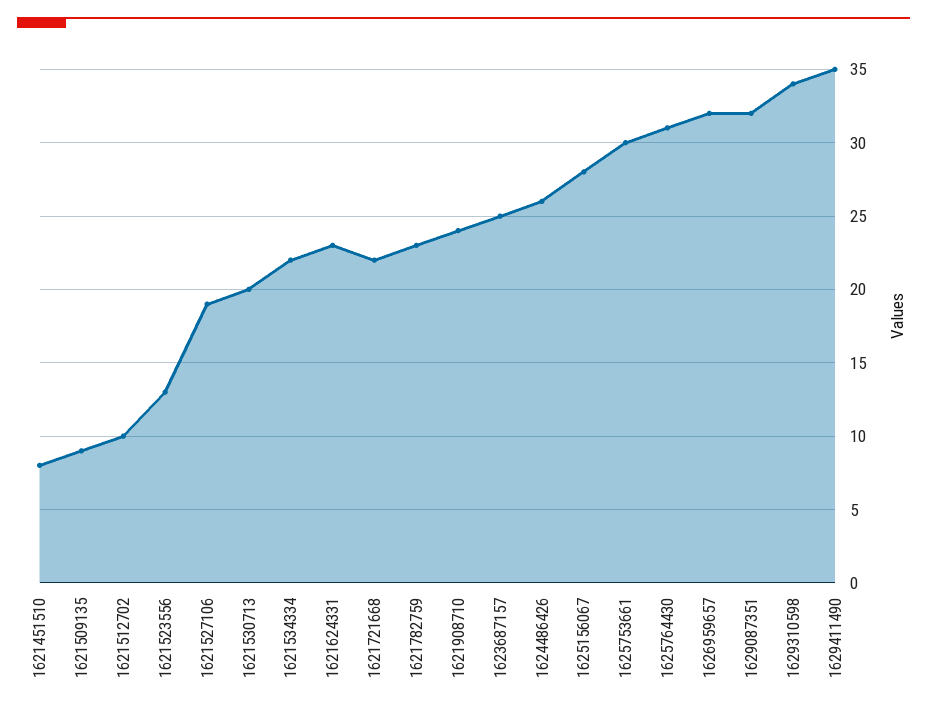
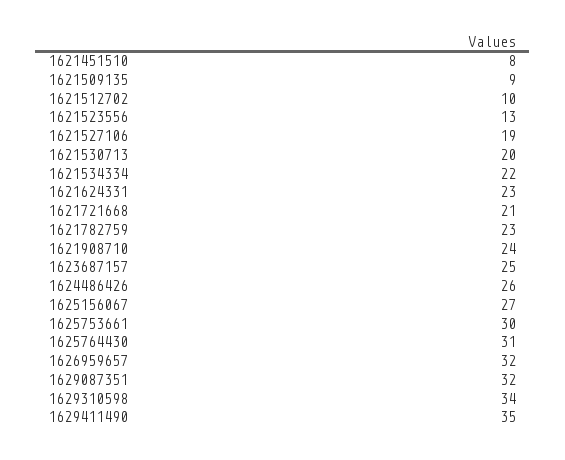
  {
    "1621451510": 8,
    "1621509135": 9,
    "1621512702": 10,
    "1621523556": 13,
    "1621527106": 19,
    "1621530713": 20,
    "1621534334": 22,
    "1621624331": 23,
-   "1621721668": 22,
+   "1621721668": 21,
    "1621782759": 23,
    "1621908710": 24,
    "1623687157": 25,
    "1624486426": 26,
-   "1625156067": 28,
+   "1625156067": 27,
    "1625753661": 30,
    "1625764430": 31,
    "1626959657": 32,
    "1629087351": 32,
    "1629310598": 34,
    "1629411490": 35
  }

